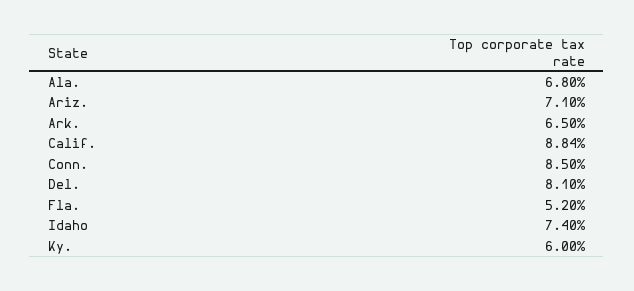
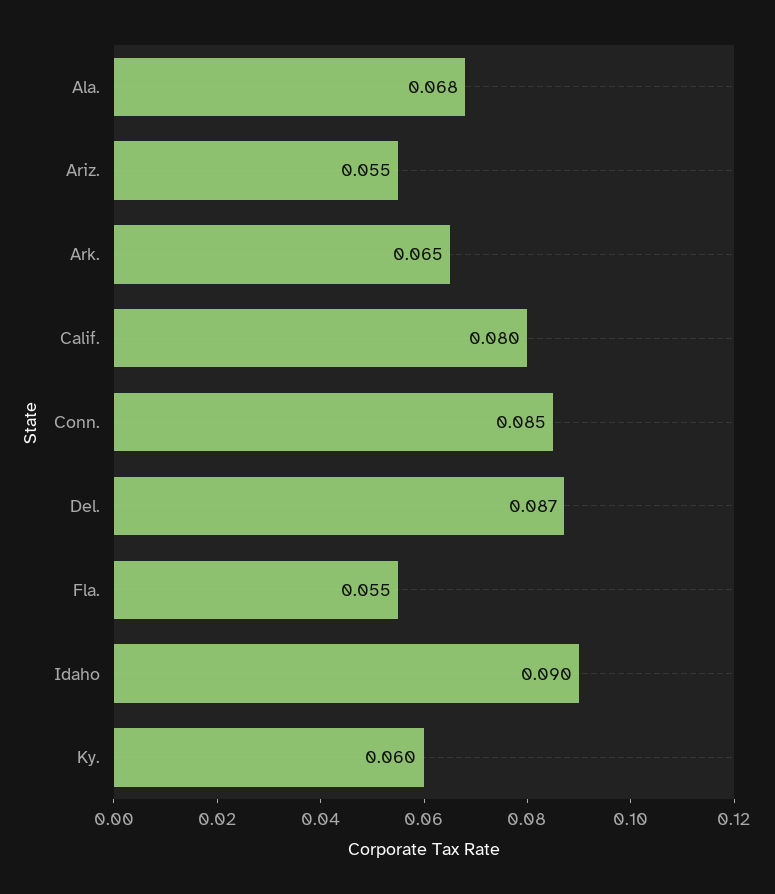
  {
    "Ala.": 0.068,
-   "Ariz.": 0.071,
+   "Ariz.": 0.055,
    "Ark.": 0.065,
-   "Calif.": 0.0884,
+   "Calif.": 0.08,
    "Conn.": 0.085,
-   "Del.": 0.081,
+   "Del.": 0.087,
-   "Fla.": 0.052,
+   "Fla.": 0.055,
-   "Idaho": 0.074,
+   "Idaho": 0.09,
    "Ky.": 0.06
  }

